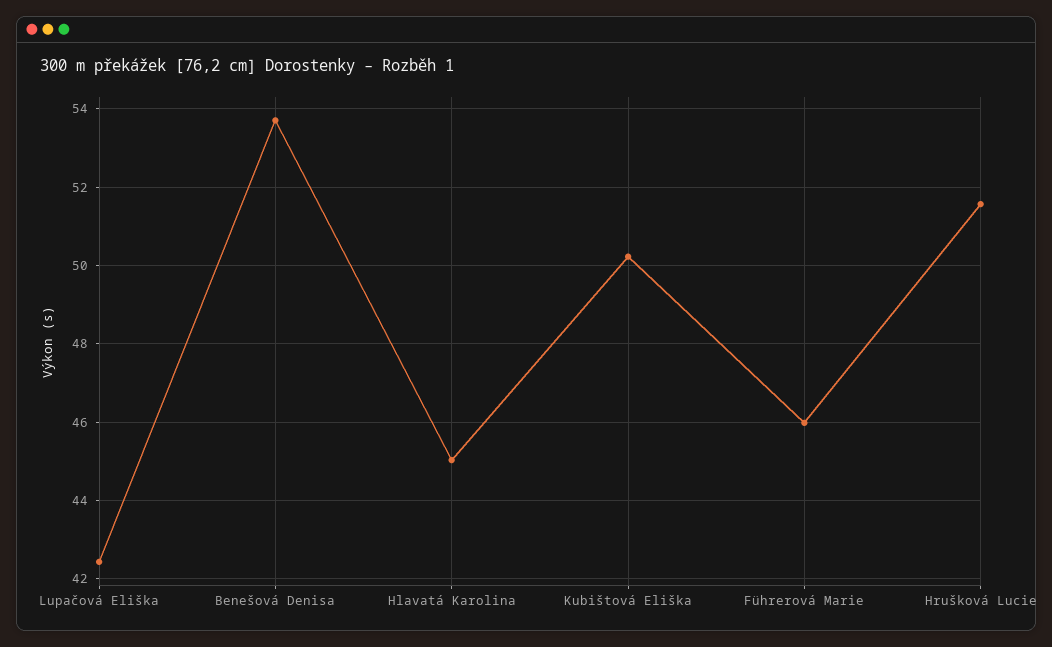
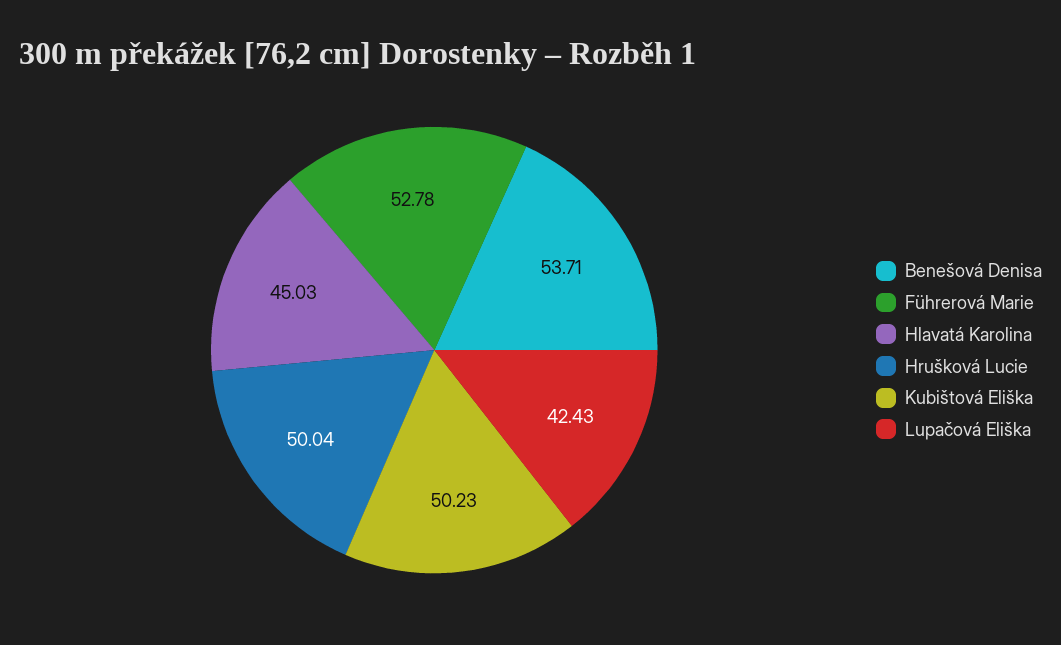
  {
    "Lupačová Eliška": 42.43,
    "Benešová Denisa": 53.71,
    "Hlavatá Karolina": 45.03,
    "Kubištová Eliška": 50.23,
-   "Führerová Marie": 46,
+   "Führerová Marie": 52.78,
-   "Hrušková Lucie": 51.6
+   "Hrušková Lucie": 50.04
  }

